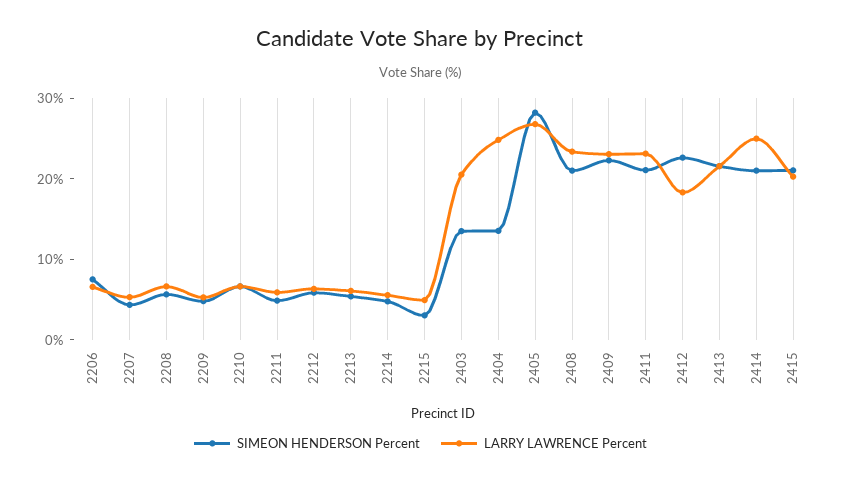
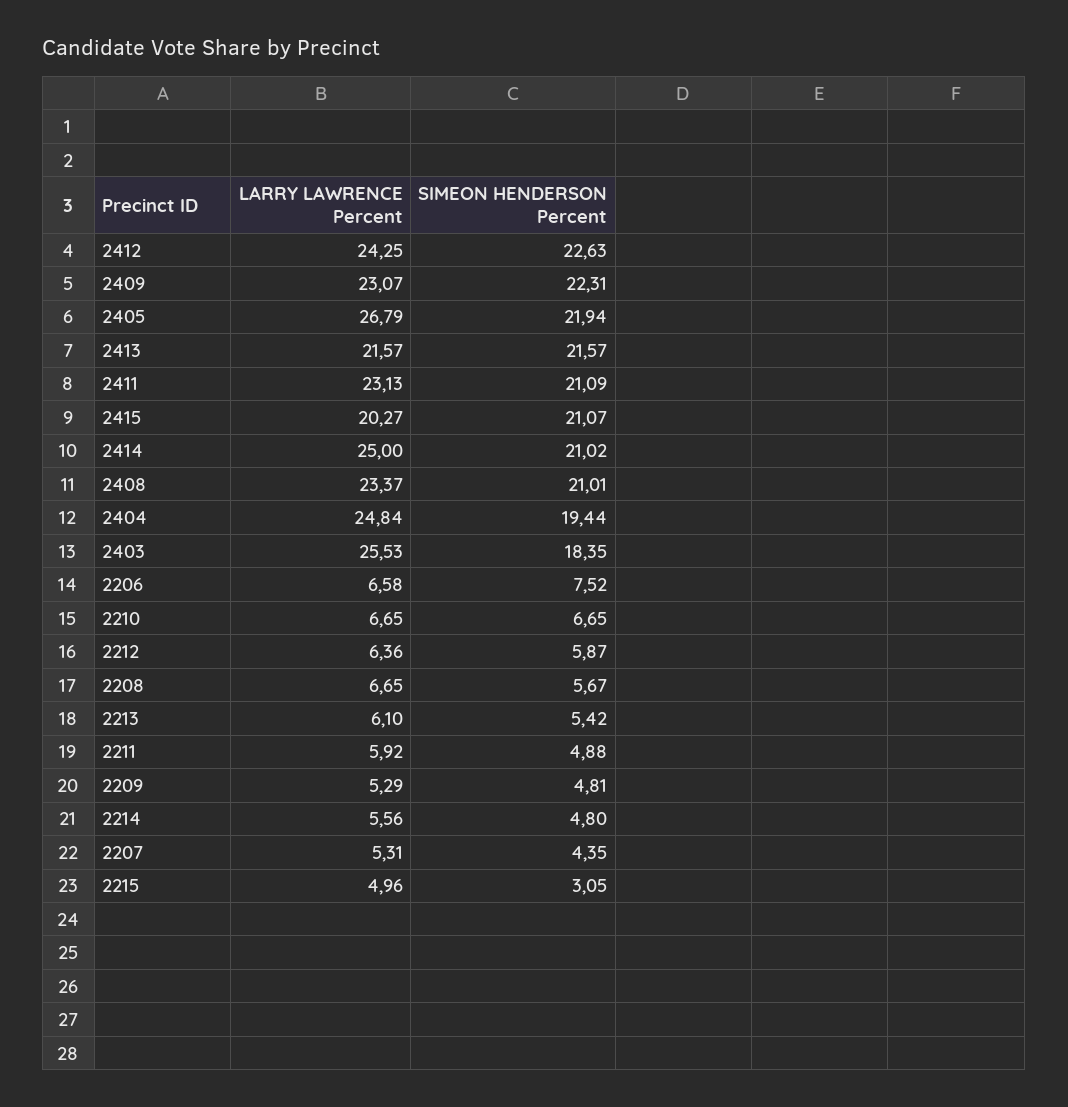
  {
    "SIMEON HENDERSON Percent": {
      "2206": 7.52,
      "2207": 4.35,
      "2208": 5.67,
      "2209": 4.81,
      "2210": 6.65,
      "2211": 4.88,
      "2212": 5.87,
      "2213": 5.42,
      "2214": 4.8,
      "2215": 3.05,
-     "2403": 14,
+     "2403": 18.35,
-     "2404": 14,
+     "2404": 19.44,
-     "2405": 28,
+     "2405": 21.94,
      "2408": 21.01,
      "2409": 22.31,
      "2411": 21.09,
      "2412": 22.63,
      "2413": 21.57,
      "2414": 21.02,
      "2415": 21.07
    },
    "LARRY LAWRENCE Percent": {
      "2206": 6.58,
      "2207": 5.31,
      "2208": 6.65,
      "2209": 5.29,
      "2210": 6.65,
      "2211": 5.92,
      "2212": 6.36,
      "2213": 6.1,
      "2214": 5.56,
      "2215": 4.96,
-     "2403": 20,
+     "2403": 25.53,
      "2404": 24.84,
      "2405": 26.79,
      "2408": 23.37,
      "2409": 23.07,
      "2411": 23.13,
-     "2412": 18,
+     "2412": 24.25,
      "2413": 21.57,
      "2414": 25,
      "2415": 20.27
    }
  }

